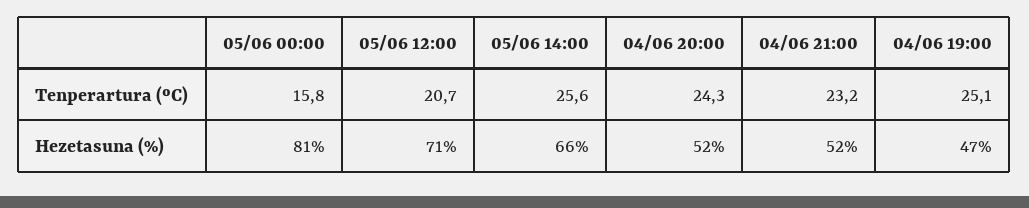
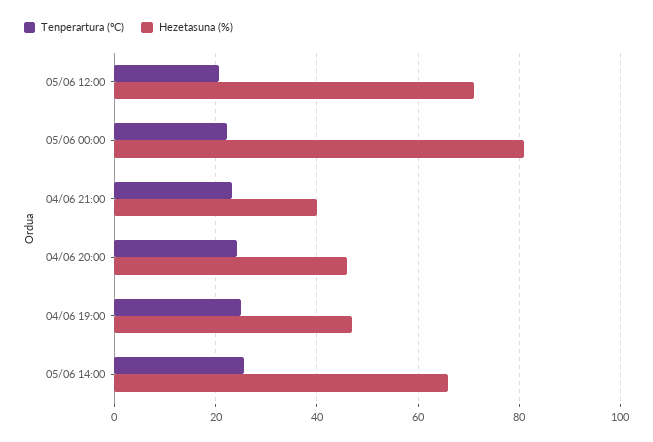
  {
    "Tenperartura (ºC)": {
-     "05/06 00:00": 15.8,
+     "05/06 00:00": 22,
      "05/06 12:00": 20.7,
      "05/06 14:00": 25.6,
      "04/06 20:00": 24.3,
      "04/06 21:00": 23.2,
      "04/06 19:00": 25.1
    },
    "Hezetasuna (%)": {
      "05/06 00:00": 81,
      "05/06 12:00": 71,
      "05/06 14:00": 66,
-     "04/06 20:00": 52,
+     "04/06 20:00": 46,
-     "04/06 21:00": 52,
+     "04/06 21:00": 40,
      "04/06 19:00": 47
    }
  }

